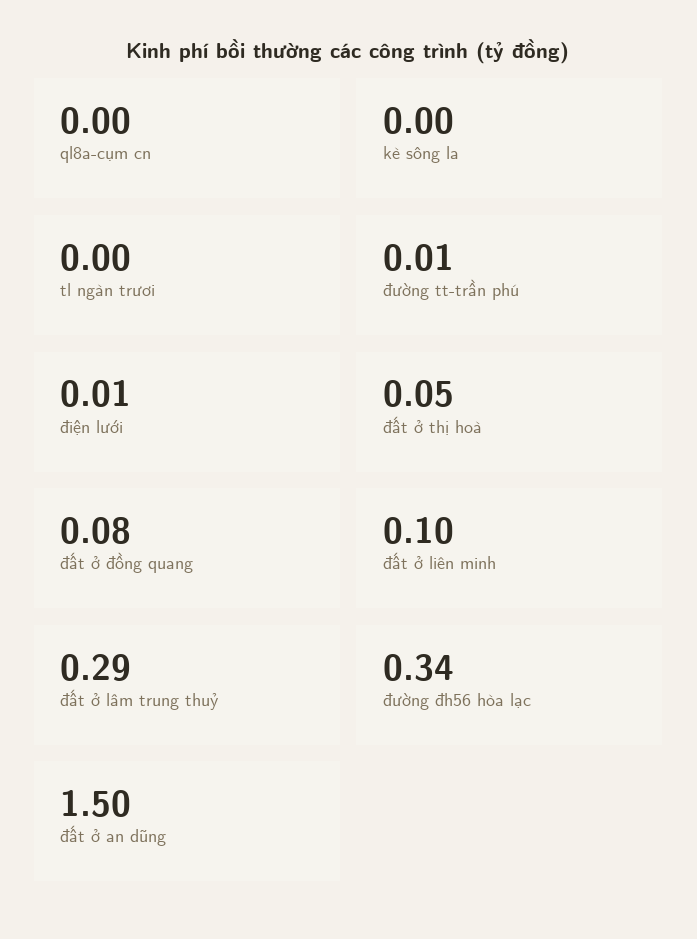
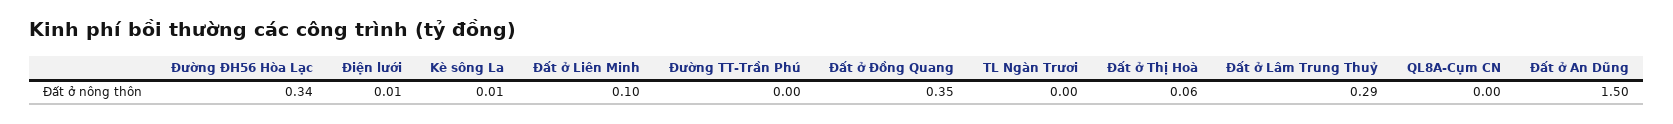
  {
    "ql8a-cụm cn": 0,
-   "kè sông la": 0,
+   "kè sông la": 0.01,
    "tl ngàn trươi": 0,
-   "đường tt-trần phú": 0.01,
+   "đường tt-trần phú": 0,
    "điện lưới": 0.01,
-   "đất ở thị hoà": 0.05,
+   "đất ở thị hoà": 0.06,
-   "đất ở đồng quang": 0.08,
+   "đất ở đồng quang": 0.35,
    "đất ở liên minh": 0.1,
    "đất ở lâm trung thuỷ": 0.29,
    "đường đh56 hòa lạc": 0.34,
    "đất ở an dũng": 1.5
  }

